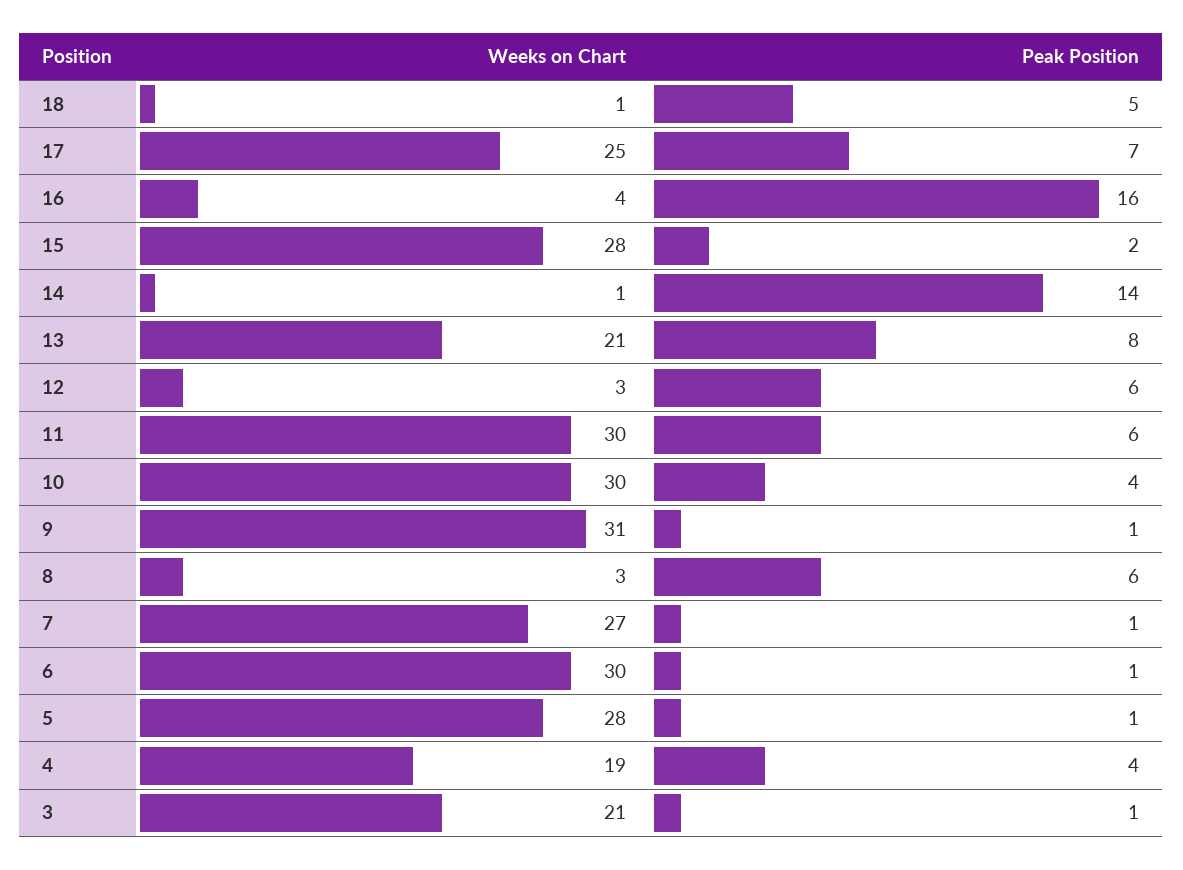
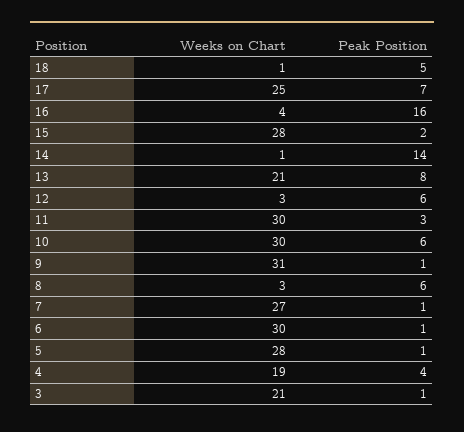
  {
    "Weeks on Chart": {
      "18": 1,
      "17": 25,
      "16": 4,
      "15": 28,
      "14": 1,
      "13": 21,
      "12": 3,
      "11": 30,
      "10": 30,
      "9": 31,
      "8": 3,
      "7": 27,
      "6": 30,
      "5": 28,
      "4": 19,
      "3": 21
    },
    "Peak Position": {
      "18": 5,
      "17": 7,
      "16": 16,
      "15": 2,
      "14": 14,
      "13": 8,
      "12": 6,
-     "11": 6,
+     "11": 3,
-     "10": 4,
+     "10": 6,
      "9": 1,
      "8": 6,
      "7": 1,
      "6": 1,
      "5": 1,
      "4": 4,
      "3": 1
    }
  }

